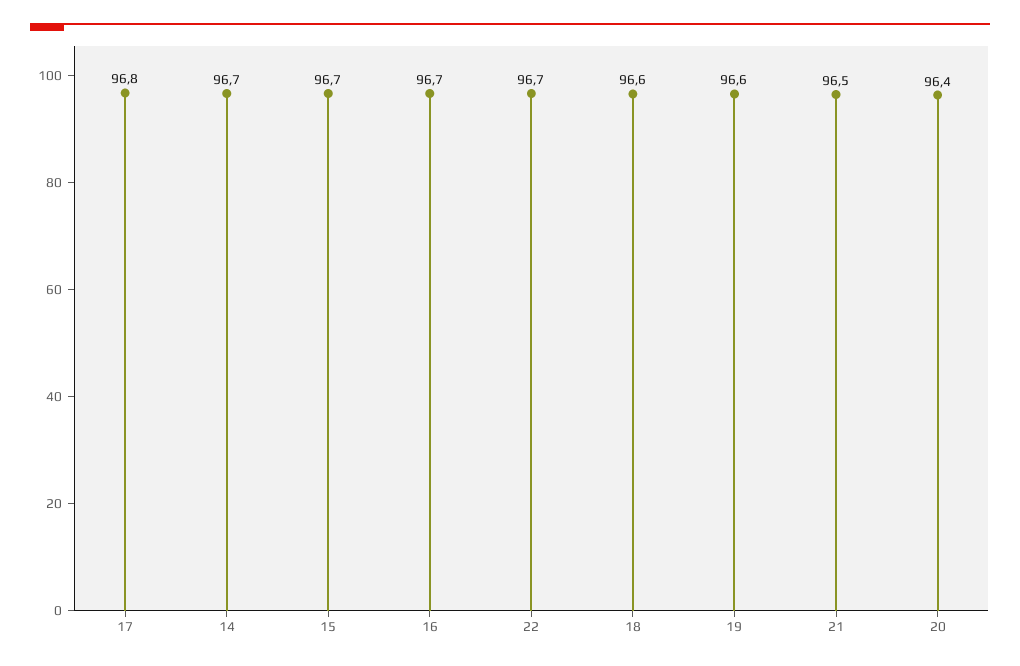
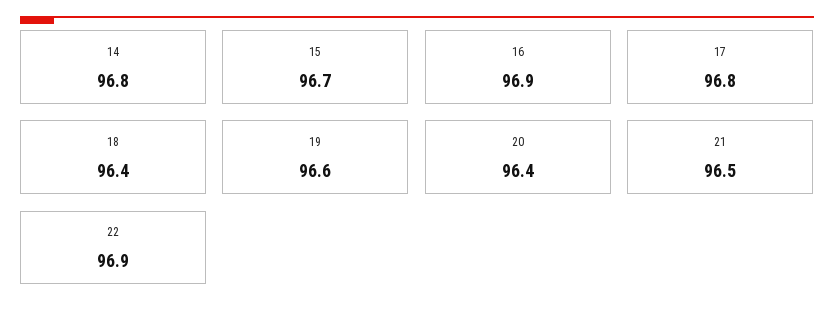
  {
    "17": 96.8,
-   "14": 96.7,
+   "14": 96.8,
    "15": 96.7,
-   "16": 96.7,
+   "16": 96.9,
-   "22": 96.7,
+   "22": 96.9,
-   "18": 96.6,
+   "18": 96.4,
    "19": 96.6,
    "21": 96.5,
    "20": 96.4
  }

